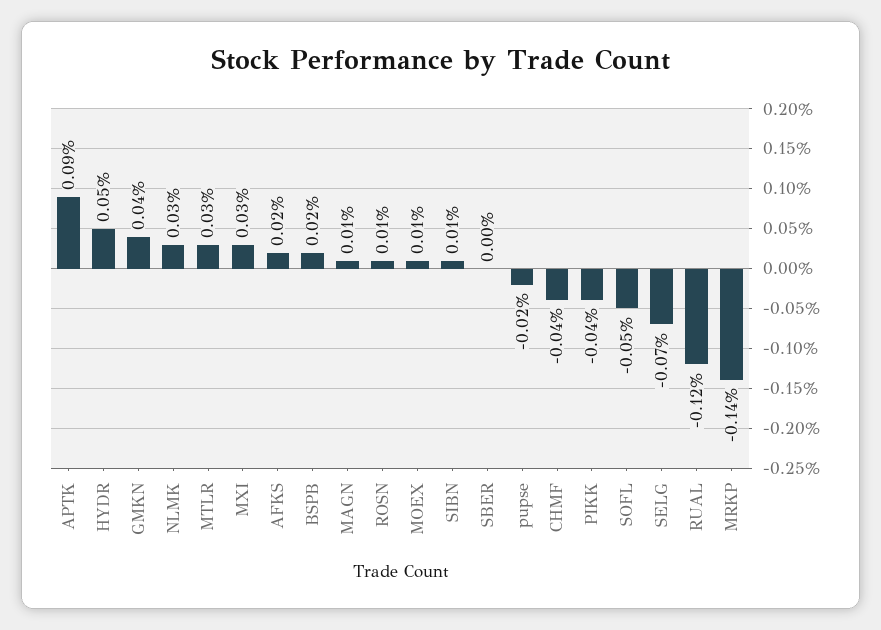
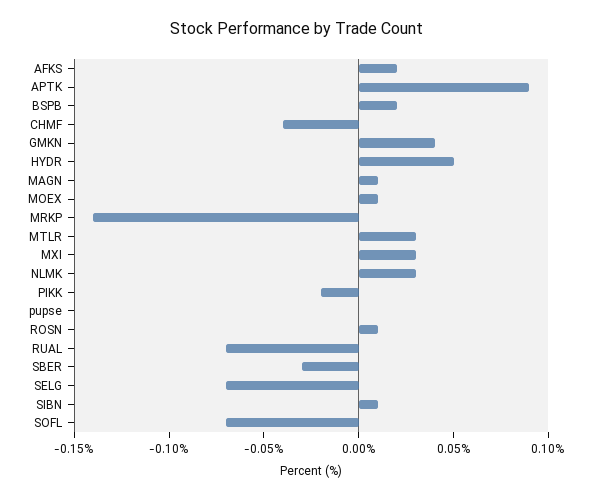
  {
    "APTK": 0.09,
    "HYDR": 0.05,
    "GMKN": 0.04,
    "NLMK": 0.03,
    "MTLR": 0.03,
    "MXI": 0.03,
    "AFKS": 0.02,
    "BSPB": 0.02,
    "MAGN": 0.01,
    "ROSN": 0.01,
    "MOEX": 0.01,
    "SIBN": 0.01,
-   "SBER": 0,
+   "SBER": -0.03,
-   "pupse": -0.02,
+   "pupse": 0,
    "CHMF": -0.04,
-   "PIKK": -0.04,
+   "PIKK": -0.02,
-   "SOFL": -0.05,
+   "SOFL": -0.07,
    "SELG": -0.07,
-   "RUAL": -0.12,
+   "RUAL": -0.07,
    "MRKP": -0.14
  }

